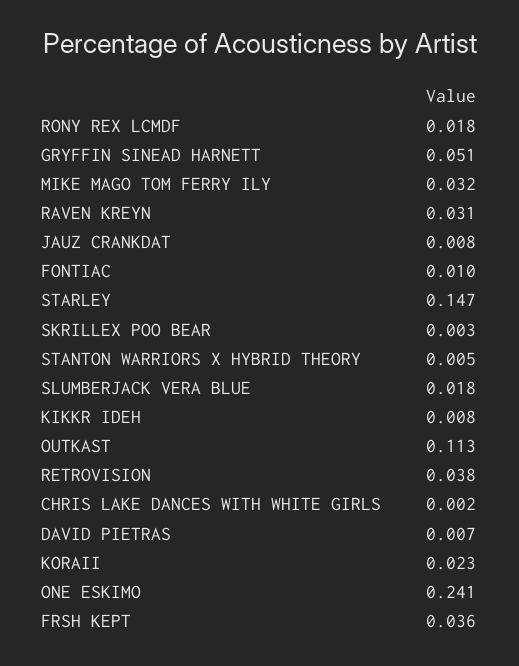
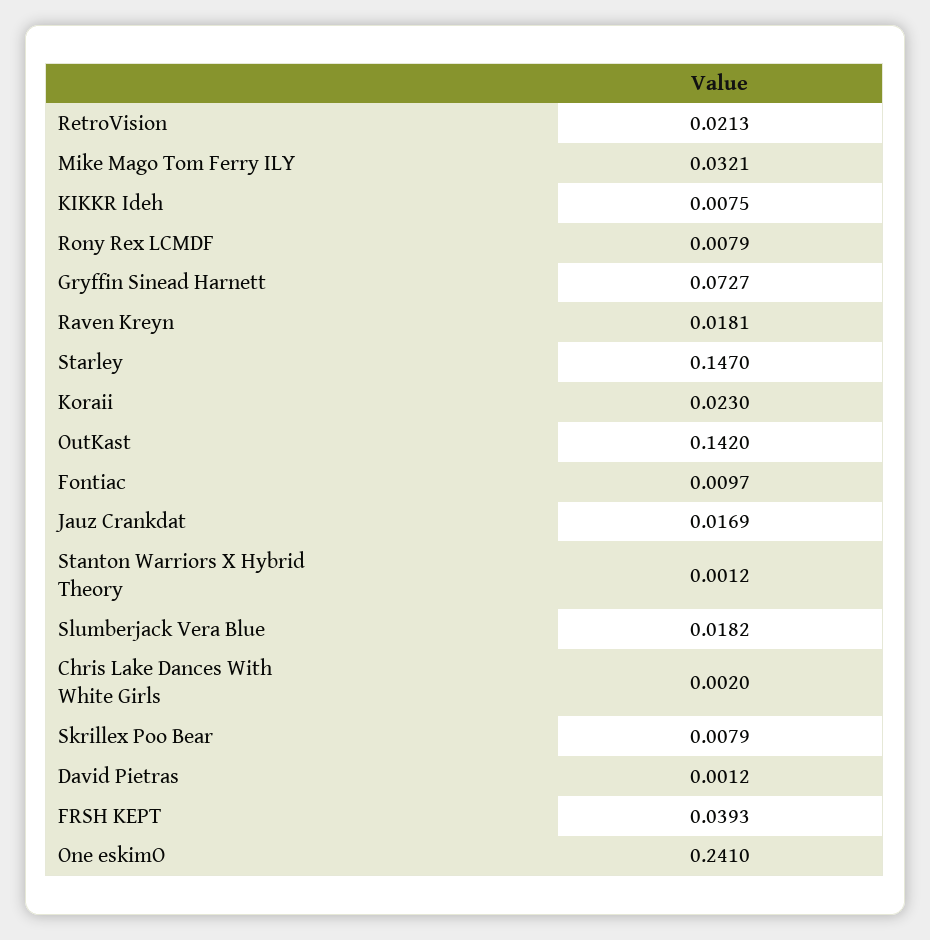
  {
-   "RONY REX LCMDF": 0.018,
+   "RONY REX LCMDF": 0.0079,
-   "GRYFFIN SINEAD HARNETT": 0.051,
+   "GRYFFIN SINEAD HARNETT": 0.0727,
    "MIKE MAGO TOM FERRY ILY": 0.0321,
-   "RAVEN KREYN": 0.031,
+   "RAVEN KREYN": 0.0181,
-   "JAUZ CRANKDAT": 0.008,
+   "JAUZ CRANKDAT": 0.0169,
    "FONTIAC": 0.0097,
    "STARLEY": 0.147,
-   "SKRILLEX POO BEAR": 0.003,
+   "SKRILLEX POO BEAR": 0.0079,
-   "STANTON WARRIORS X HYBRID THEORY": 0.005,
+   "STANTON WARRIORS X HYBRID THEORY": 0.0012,
    "SLUMBERJACK VERA BLUE": 0.0182,
    "KIKKR IDEH": 0.0075,
-   "OUTKAST": 0.113,
+   "OUTKAST": 0.142,
-   "RETROVISION": 0.038,
+   "RETROVISION": 0.0213,
    "CHRIS LAKE DANCES WITH WHITE GIRLS": 0.002,
-   "DAVID PIETRAS": 0.007,
+   "DAVID PIETRAS": 0.0012,
    "KORAII": 0.023,
    "ONE ESKIMO": 0.241,
-   "FRSH KEPT": 0.036
+   "FRSH KEPT": 0.0393
  }

